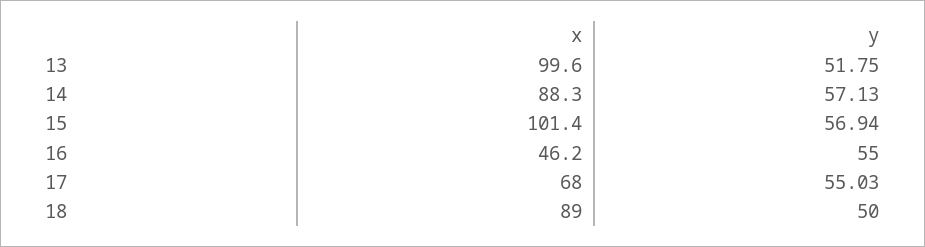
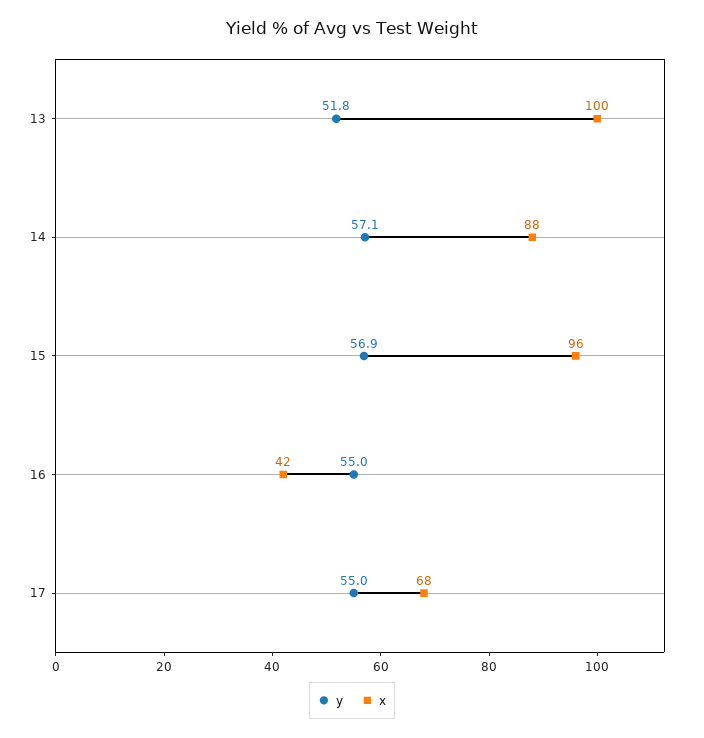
  {
    "x": {
      "13": 99.6,
      "14": 88.3,
-     "15": 101.4,
+     "15": 96,
-     "16": 46.2,
+     "16": 42,
-     "17": 68,
+     "17": 68
-     "18": 89
    },
    "y": {
      "13": 51.75,
      "14": 57.13,
      "15": 56.94,
      "16": 55,
-     "17": 55.03,
+     "17": 55.03
-     "18": 50
    }
  }

